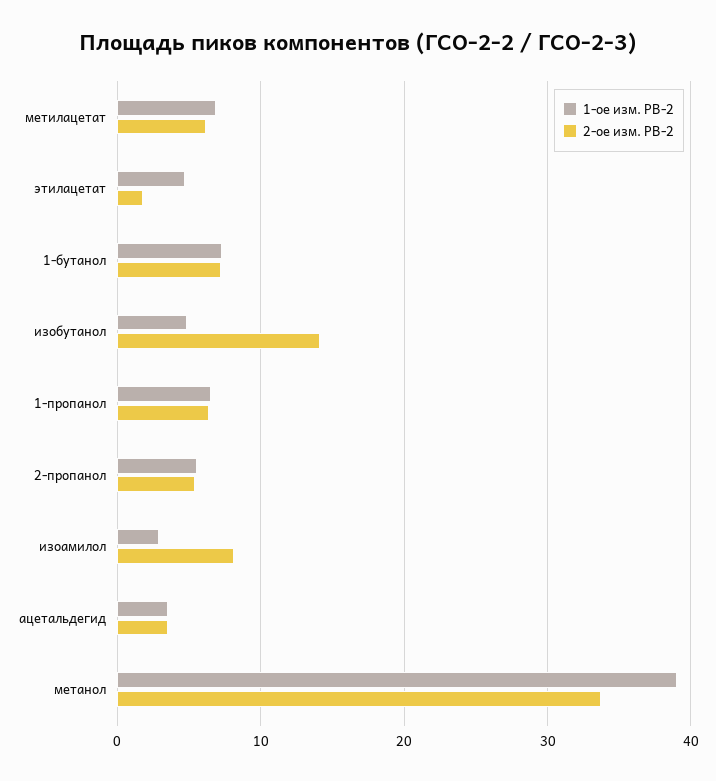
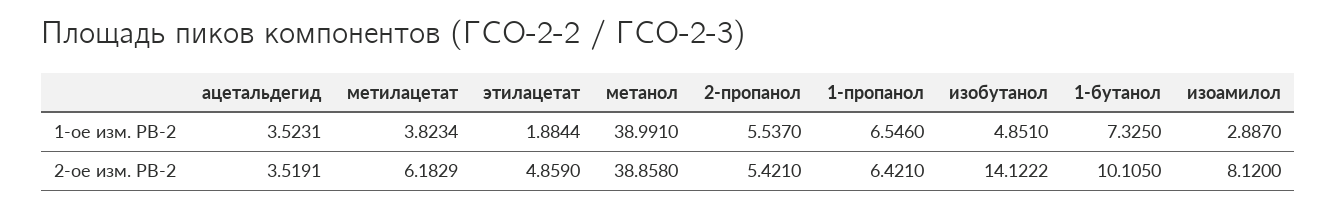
  {
    "1-ое изм. РВ-2": {
-     "метилацетат": 7,
+     "метилацетат": 3.8234,
-     "этилацетат": 5,
+     "этилацетат": 1.8844,
      "1-бутанол": 7.325,
      "изобутанол": 4.851,
      "1-пропанол": 6.546,
      "2-пропанол": 5.537,
      "изоамилол": 2.887,
      "ацетальдегид": 3.5231,
      "метанол": 38.991
    },
    "2-ое изм. РВ-2": {
      "метилацетат": 6.1829,
-     "этилацетат": 2,
+     "этилацетат": 4.859,
-     "1-бутанол": 7,
+     "1-бутанол": 10.105,
      "изобутанол": 14.1222,
      "1-пропанол": 6.421,
      "2-пропанол": 5.421,
      "изоамилол": 8.12,
      "ацетальдегид": 3.5191,
-     "метанол": 34
+     "метанол": 38.858
    }
  }

